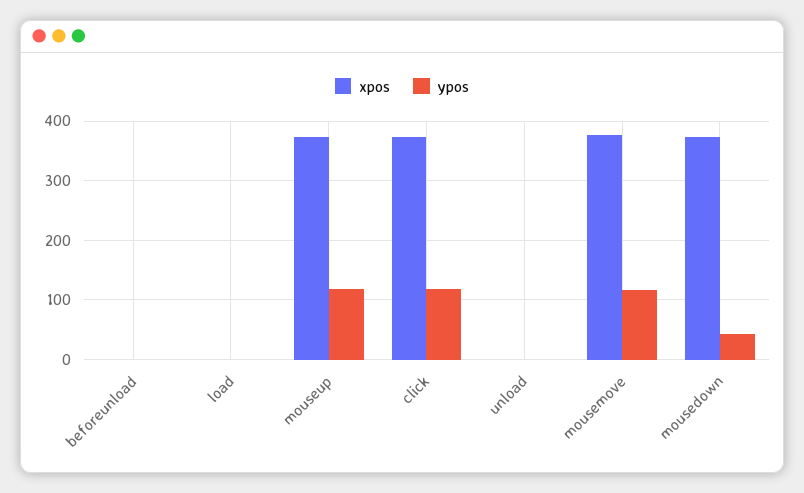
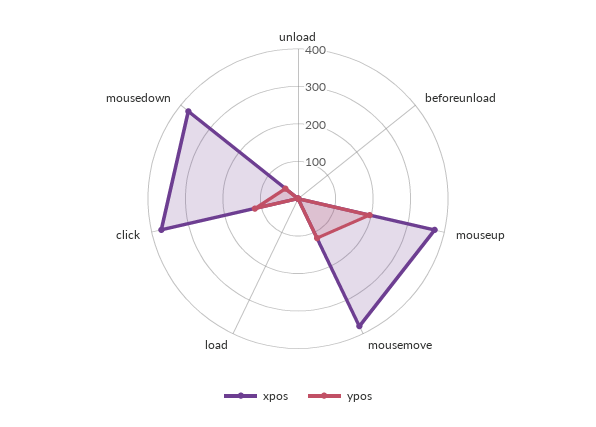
  {
    "xpos": {
      "beforeunload": 0,
      "load": 0,
      "mouseup": 380,
      "click": 380,
      "unload": 0,
      "mousemove": 380,
      "mousedown": 380
    },
    "ypos": {
      "beforeunload": 0,
      "load": 0,
-     "mouseup": 120,
+     "mouseup": 200,
      "click": 120,
      "unload": 0,
      "mousemove": 120,
      "mousedown": 40
    }
  }

